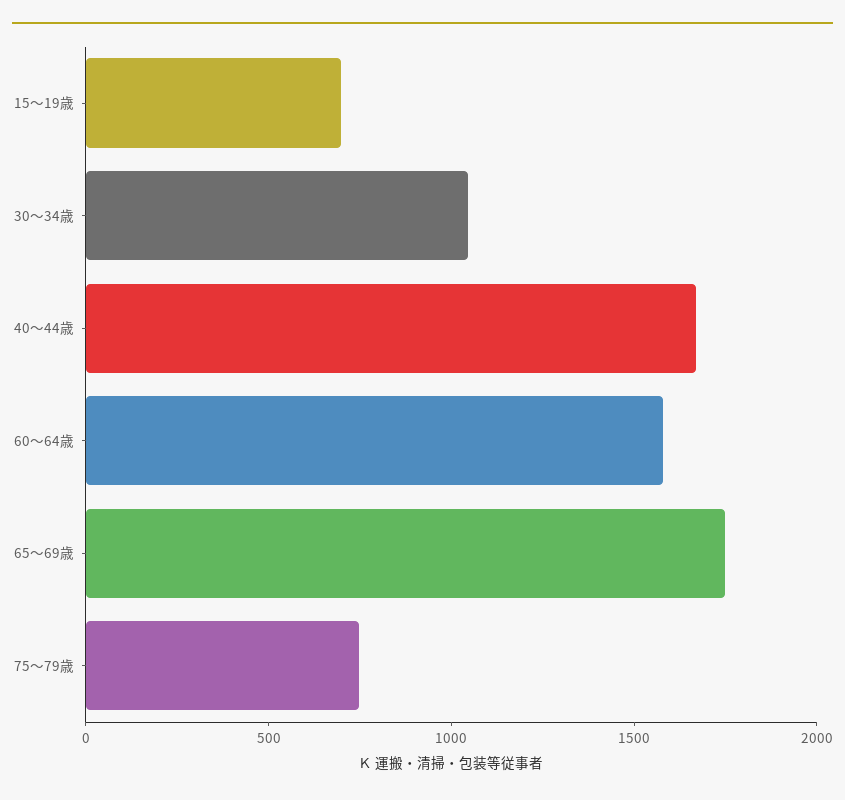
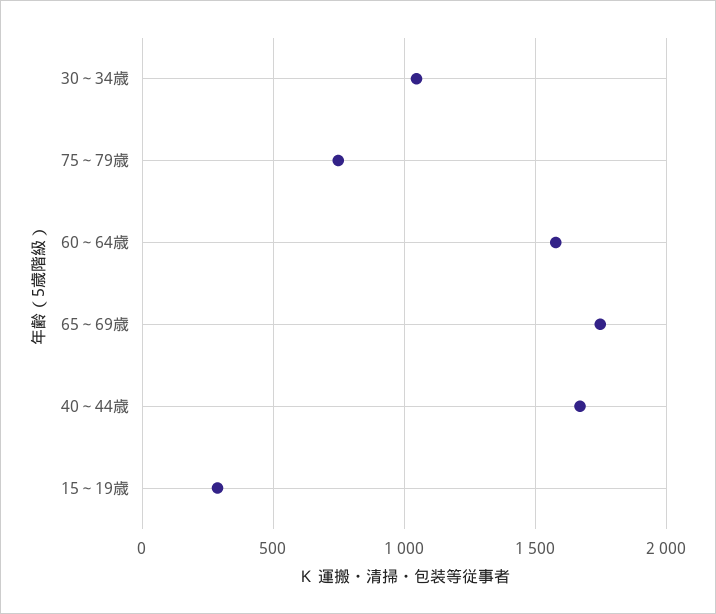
  {
-   "15～19歳": 700,
+   "15～19歳": 300,
    "30～34歳": 1050,
    "40～44歳": 1650,
    "60～64歳": 1600,
    "65～69歳": 1750,
    "75～79歳": 750
  }

